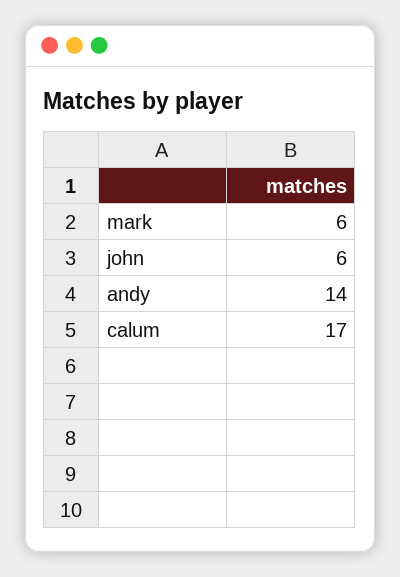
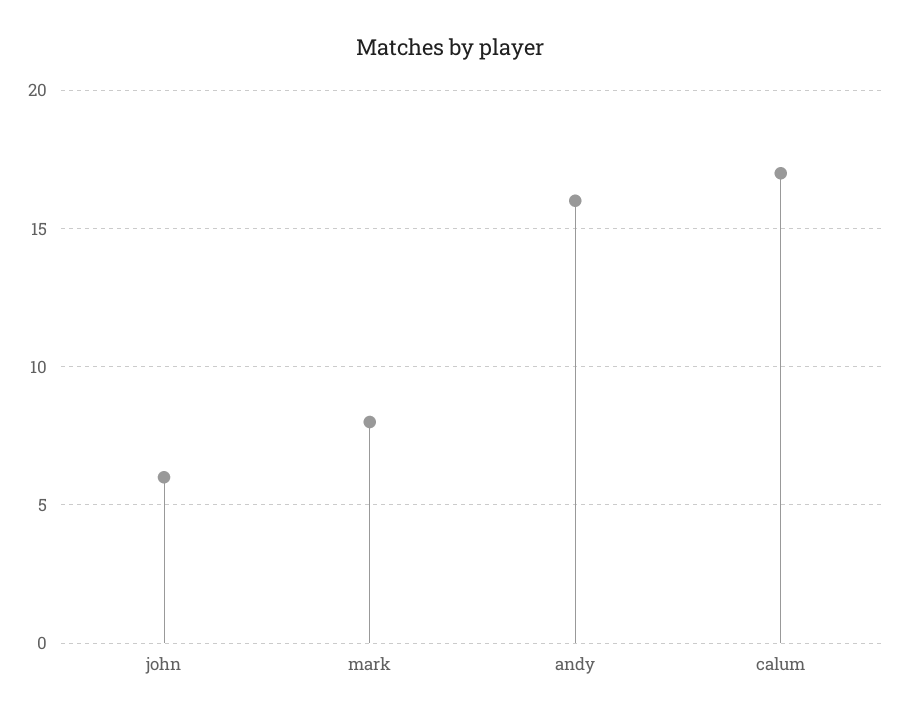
  {
-   "mark": 6,
+   "mark": 8,
    "john": 6,
-   "andy": 14,
+   "andy": 16,
    "calum": 17
  }

